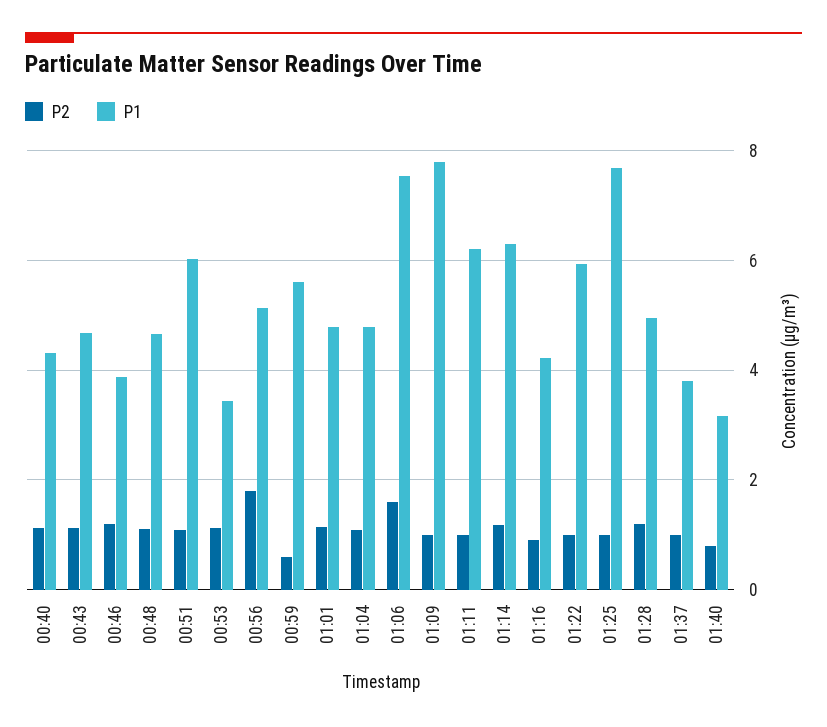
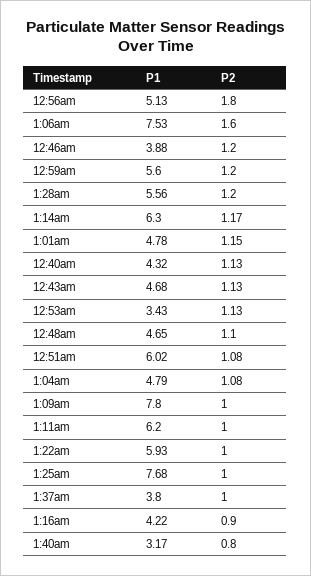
  {
    "P2": {
      "00:40": 1.13,
      "00:43": 1.13,
      "00:46": 1.2,
      "00:48": 1.1,
      "00:51": 1.08,
      "00:53": 1.13,
      "00:56": 1.8,
-     "00:59": 0.6,
+     "00:59": 1.2,
      "01:01": 1.15,
      "01:04": 1.08,
      "01:06": 1.6,
      "01:09": 1,
      "01:11": 1,
      "01:14": 1.17,
      "01:16": 0.9,
      "01:22": 1,
      "01:25": 1,
      "01:28": 1.2,
      "01:37": 1,
      "01:40": 0.8
    },
    "P1": {
      "00:40": 4.32,
      "00:43": 4.68,
      "00:46": 3.88,
      "00:48": 4.65,
      "00:51": 6.02,
      "00:53": 3.43,
      "00:56": 5.13,
      "00:59": 5.6,
      "01:01": 4.78,
      "01:04": 4.79,
      "01:06": 7.53,
      "01:09": 7.8,
      "01:11": 6.2,
      "01:14": 6.3,
      "01:16": 4.22,
      "01:22": 5.93,
      "01:25": 7.68,
-     "01:28": 5,
+     "01:28": 5.56,
      "01:37": 3.8,
      "01:40": 3.17
    }
  }

